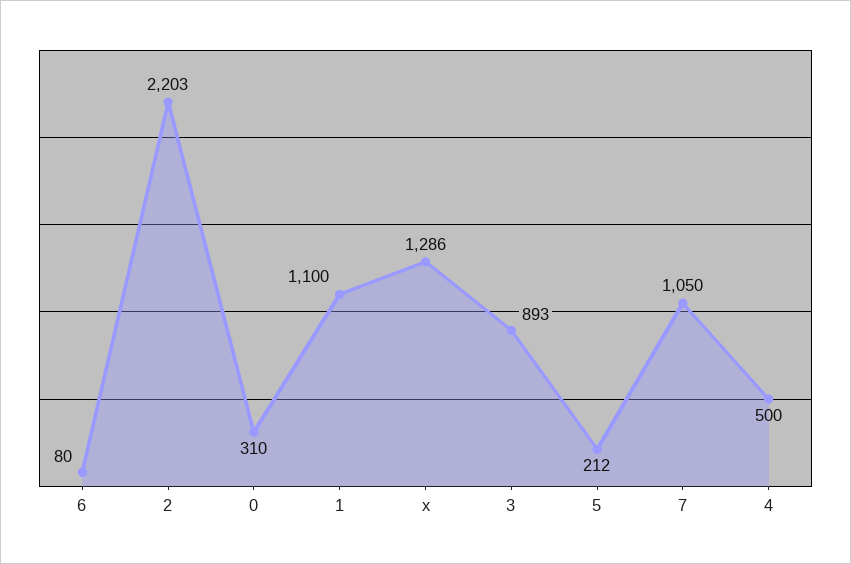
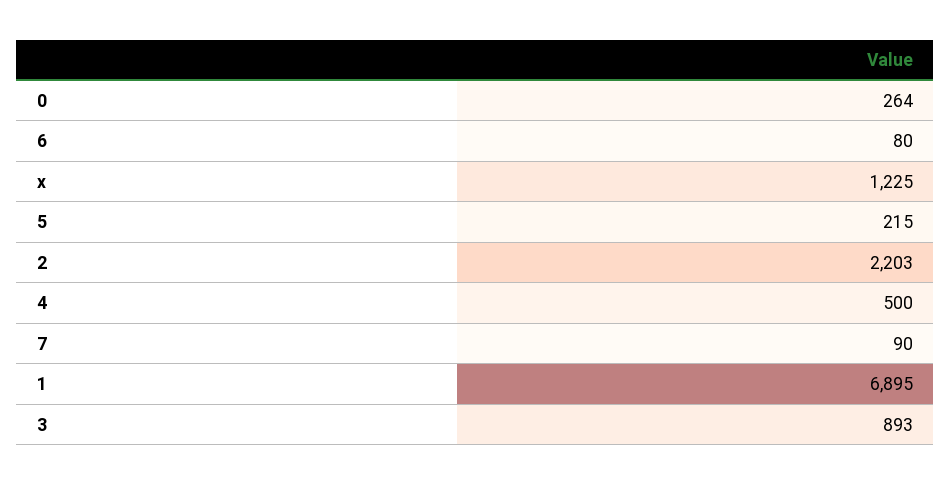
  {
    "6": 80,
    "2": 2203,
-   "0": 310,
+   "0": 264,
-   "1": 1100,
+   "1": 6895,
-   "x": 1286,
+   "x": 1225,
    "3": 893,
-   "5": 212,
+   "5": 215,
-   "7": 1050,
+   "7": 90,
    "4": 500
  }

